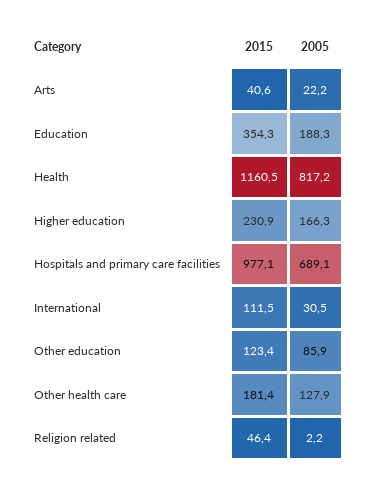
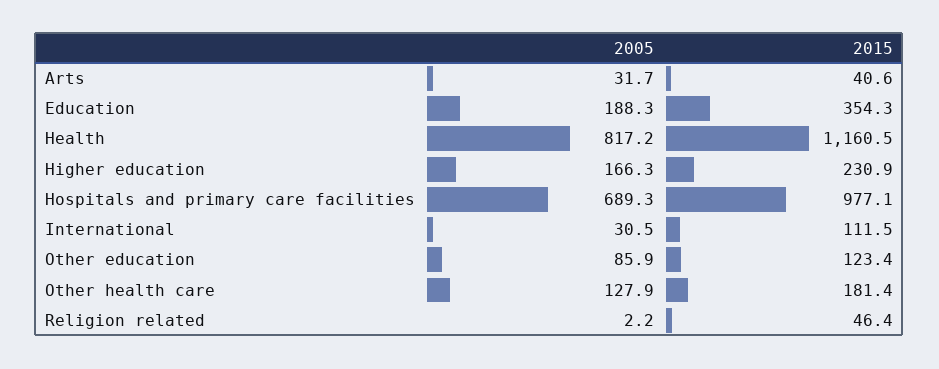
  {
    "2015": {
      "Arts": 40.6,
      "Education": 354.3,
      "Health": 1160.5,
      "Higher education": 230.9,
      "Hospitals and primary care facilities": 977.1,
      "International": 111.5,
      "Other education": 123.4,
      "Other health care": 181.4,
      "Religion related": 46.4
    },
    "2005": {
-     "Arts": 22.2,
+     "Arts": 31.7,
      "Education": 188.3,
      "Health": 817.2,
      "Higher education": 166.3,
-     "Hospitals and primary care facilities": 689.1,
+     "Hospitals and primary care facilities": 689.3,
      "International": 30.5,
      "Other education": 85.9,
      "Other health care": 127.9,
      "Religion related": 2.2
    }
  }

